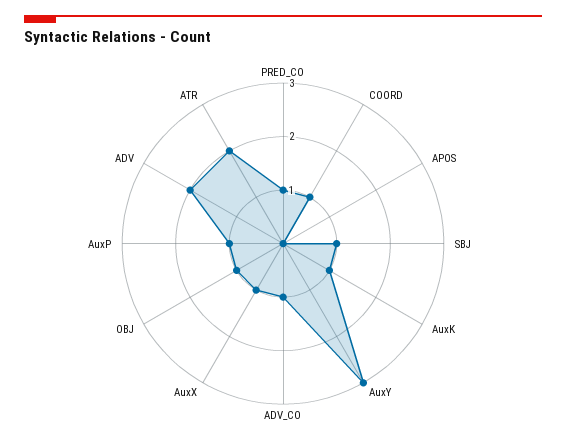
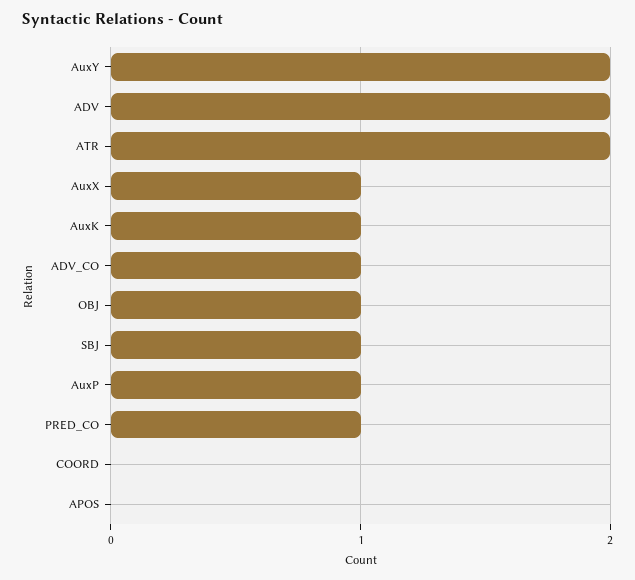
  {
    "PRED_CO": 1,
-   "COORD": 1,
+   "COORD": 0,
    "APOS": 0,
    "SBJ": 1,
    "AuxK": 1,
-   "AuxY": 3,
+   "AuxY": 2,
    "ADV_CO": 1,
    "AuxX": 1,
    "OBJ": 1,
    "AuxP": 1,
    "ADV": 2,
    "ATR": 2
  }

